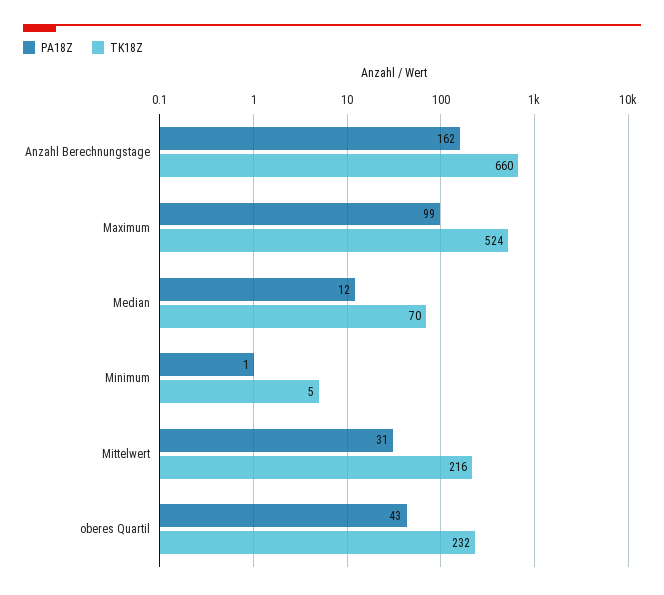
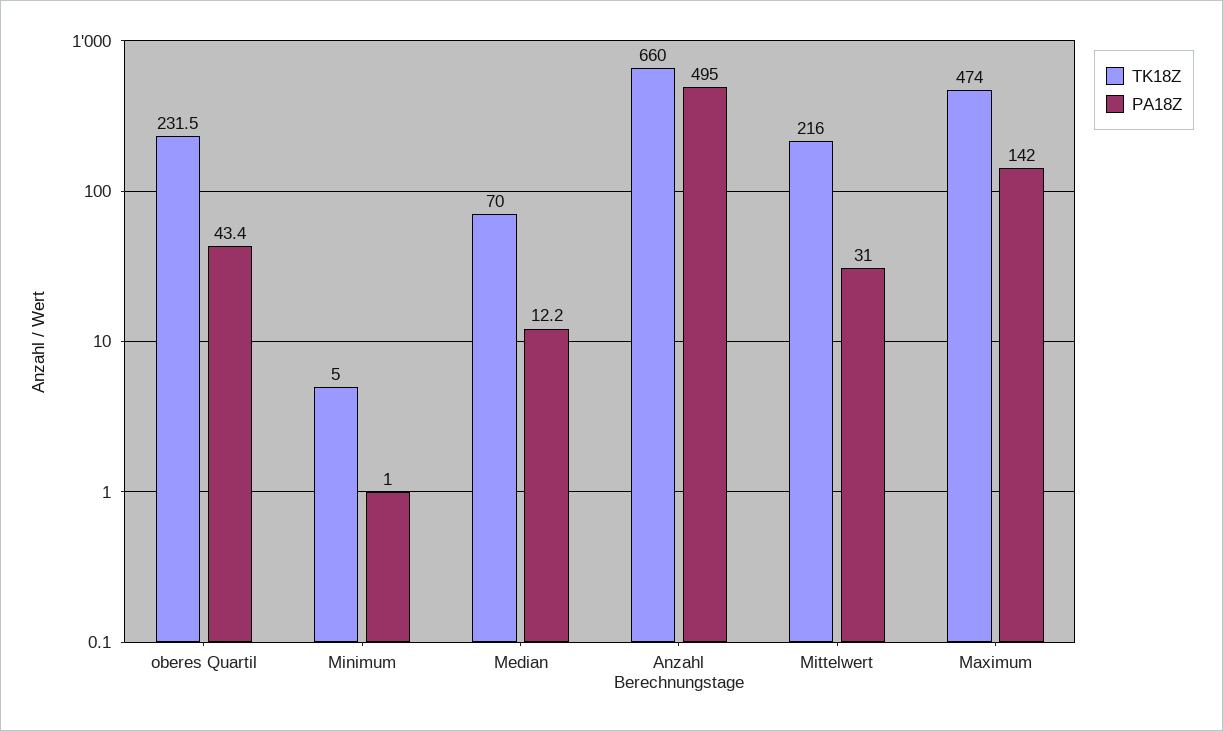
  {
    "PA18Z": {
-     "Anzahl Berechnungstage": 162,
+     "Anzahl Berechnungstage": 495,
-     "Maximum": 99,
+     "Maximum": 142,
      "Median": 12.2,
      "Minimum": 1,
      "Mittelwert": 31,
      "oberes Quartil": 43.4
    },
    "TK18Z": {
      "Anzahl Berechnungstage": 660,
-     "Maximum": 524,
+     "Maximum": 474,
      "Median": 70,
      "Minimum": 5,
      "Mittelwert": 216,
      "oberes Quartil": 231.5
    }
  }

